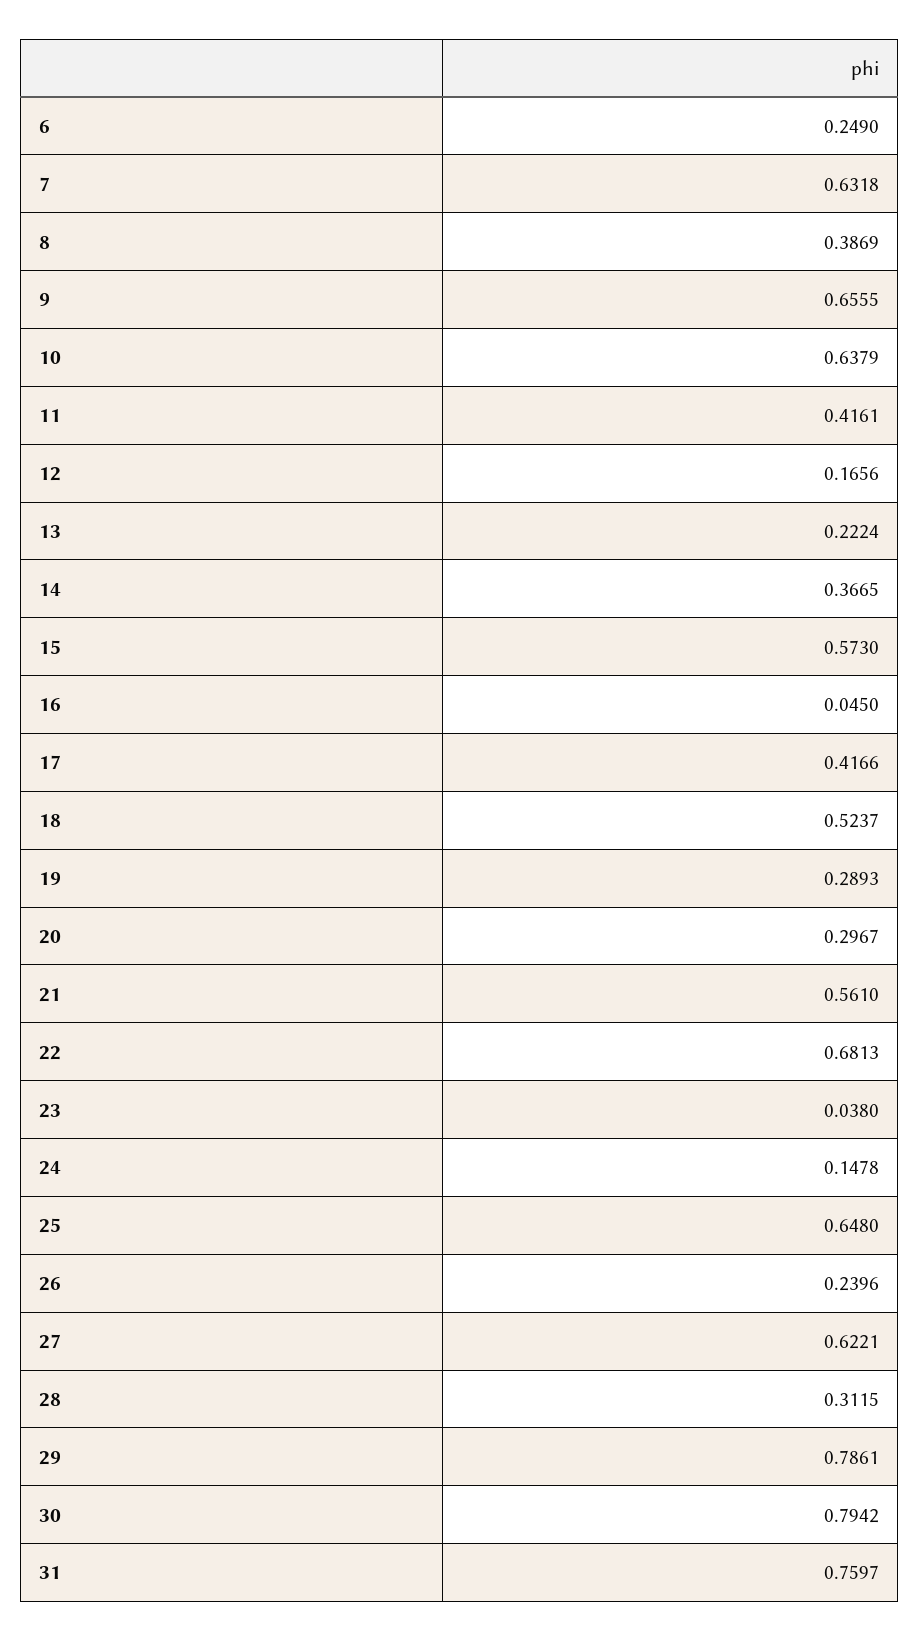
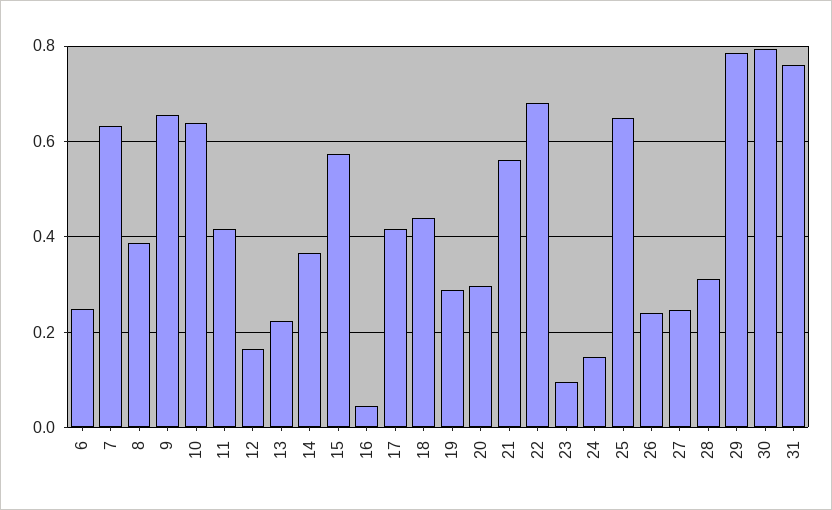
  {
    "6": 0.249,
    "7": 0.6318,
    "8": 0.3869,
    "9": 0.6555,
    "10": 0.6379,
    "11": 0.4161,
    "12": 0.1656,
    "13": 0.2224,
    "14": 0.3665,
    "15": 0.573,
    "16": 0.045,
    "17": 0.4166,
-   "18": 0.5237,
+   "18": 0.44,
    "19": 0.2893,
    "20": 0.2967,
    "21": 0.561,
    "22": 0.6813,
-   "23": 0.038,
+   "23": 0.1,
    "24": 0.1478,
    "25": 0.648,
    "26": 0.2396,
-   "27": 0.6221,
+   "27": 0.24,
    "28": 0.3115,
    "29": 0.7861,
    "30": 0.7942,
    "31": 0.7597
  }

